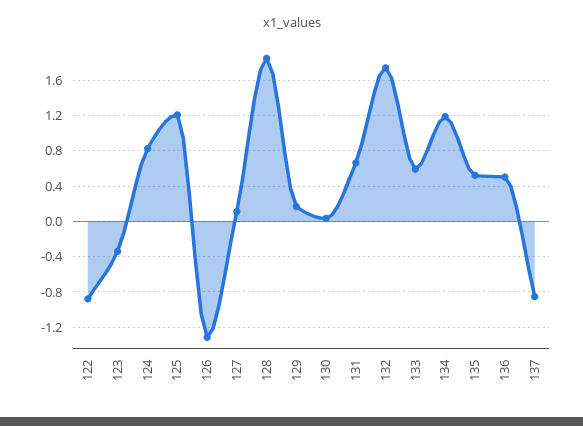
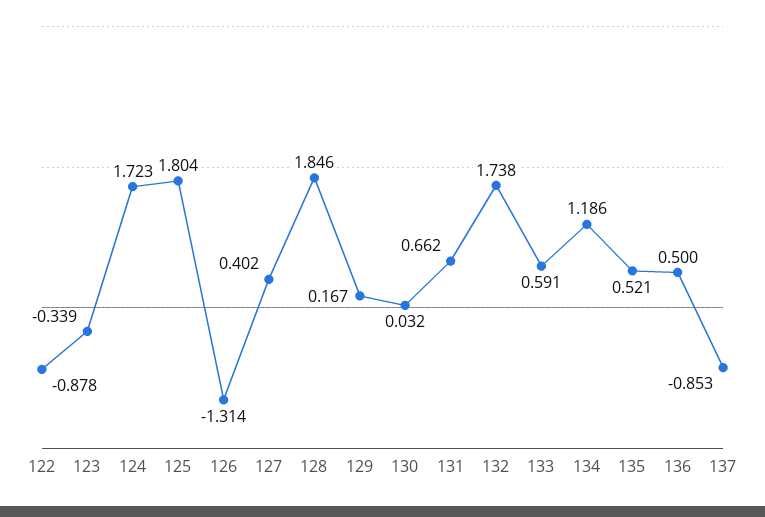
  {
    "122": -0.878,
    "123": -0.339,
-   "124": 0.8,
+   "124": 1.723,
-   "125": 1.2,
+   "125": 1.804,
    "126": -1.314,
-   "127": 0.1,
+   "127": 0.402,
    "128": 1.846,
    "129": 0.167,
    "130": 0.032,
    "131": 0.662,
    "132": 1.738,
    "133": 0.591,
    "134": 1.186,
    "135": 0.521,
    "136": 0.5,
    "137": -0.853
  }

